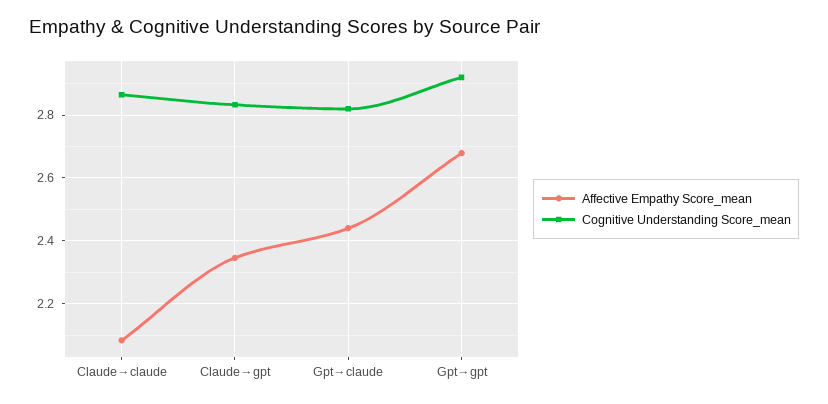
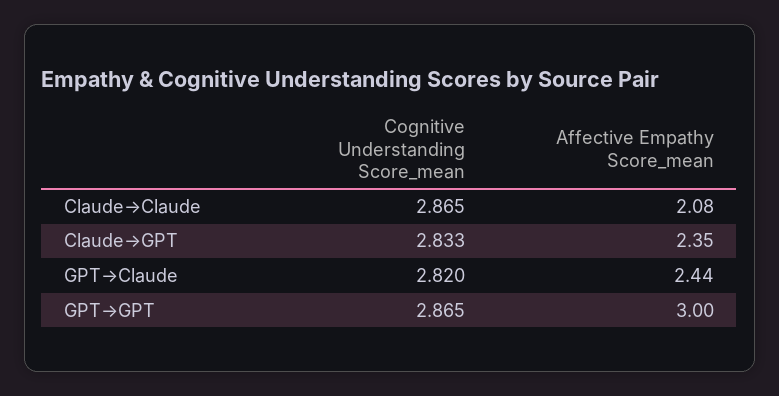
  {
    "Affective Empathy Score_mean": {
      "Claude→claude": 2.08,
      "Claude→gpt": 2.35,
      "Gpt→claude": 2.44,
-     "Gpt→gpt": 2.68
+     "Gpt→gpt": 3
    },
    "Cognitive Understanding Score_mean": {
      "Claude→claude": 2.865,
      "Claude→gpt": 2.833,
      "Gpt→claude": 2.82,
-     "Gpt→gpt": 2.92
+     "Gpt→gpt": 2.865
    }
  }

